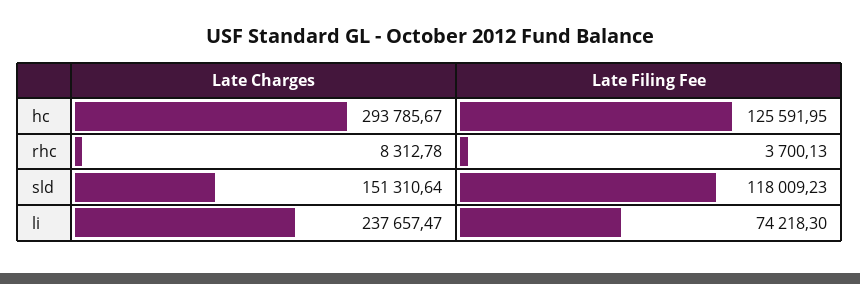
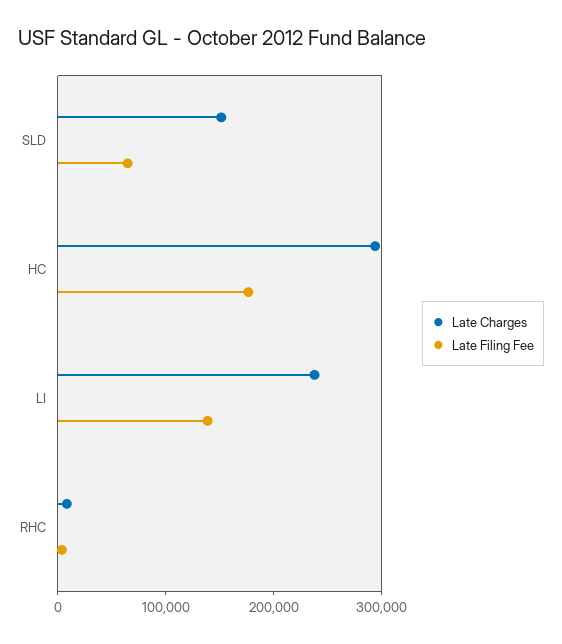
  {
    "Late Charges": {
      "hc": 293785.67,
      "rhc": 8312.78,
      "sld": 151310.64,
      "li": 237657.47
    },
    "Late Filing Fee": {
-     "hc": 125591.95,
+     "hc": 180000,
      "rhc": 3700.13,
-     "sld": 118009.23,
+     "sld": 60000,
-     "li": 74218.3
+     "li": 140000
    }
  }

